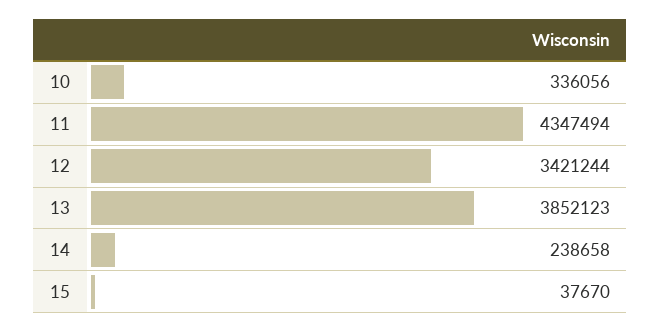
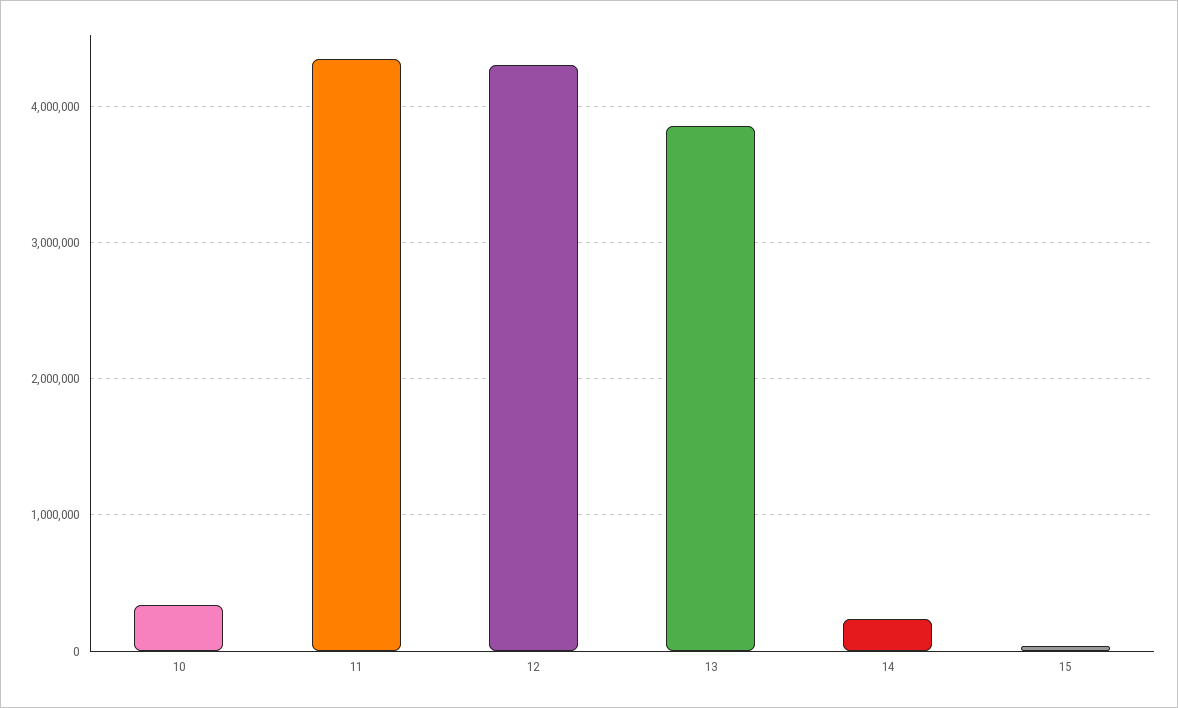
  {
    "10": 336056,
    "11": 4347494,
-   "12": 3421244,
+   "12": 4300000,
    "13": 3852123,
    "14": 238658,
    "15": 37670
  }

